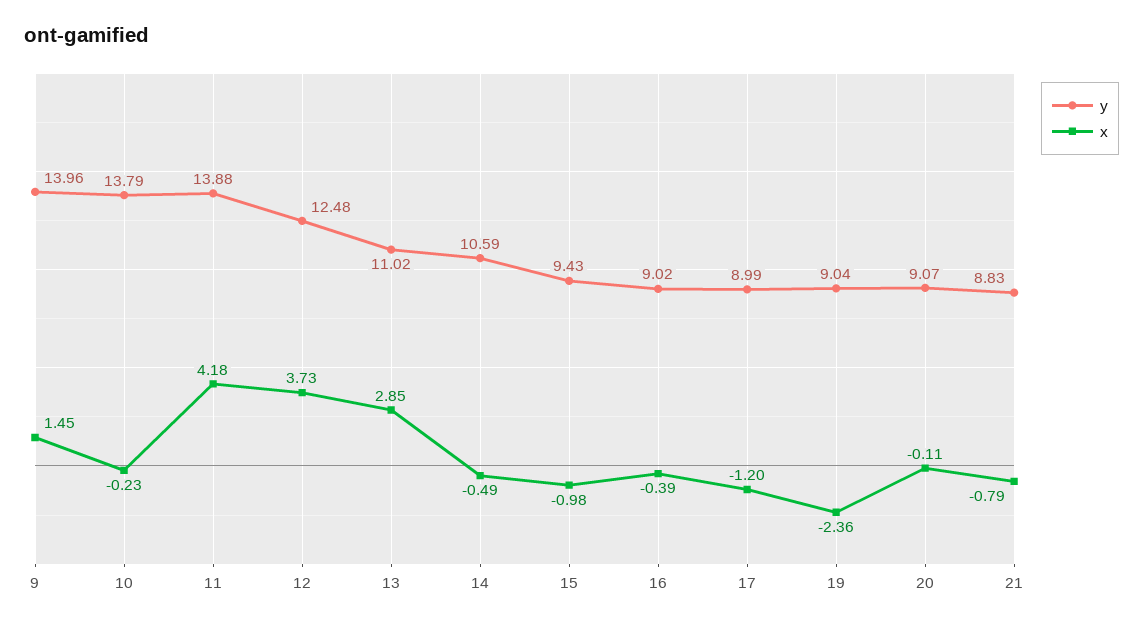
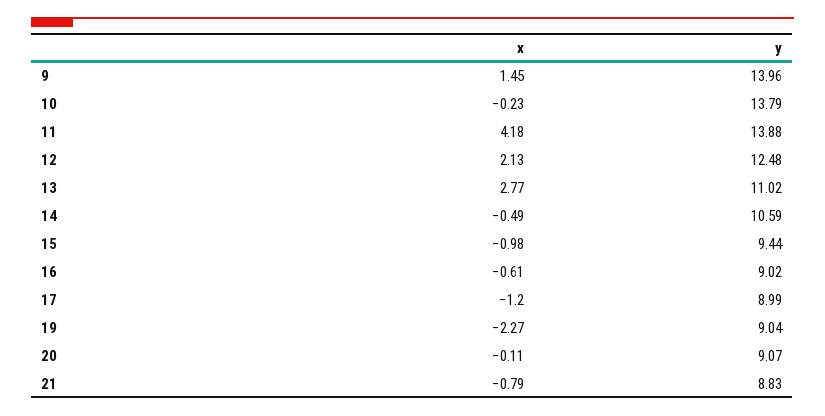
  {
    "y": {
      "9": 13.96,
      "10": 13.79,
      "11": 13.88,
      "12": 12.48,
      "13": 11.02,
      "14": 10.59,
-     "15": 9.43,
+     "15": 9.44,
      "16": 9.02,
      "17": 8.99,
      "19": 9.04,
      "20": 9.07,
      "21": 8.83
    },
    "x": {
      "9": 1.45,
      "10": -0.23,
      "11": 4.18,
-     "12": 3.73,
+     "12": 2.13,
-     "13": 2.85,
+     "13": 2.77,
      "14": -0.49,
      "15": -0.98,
-     "16": -0.39,
+     "16": -0.61,
      "17": -1.2,
-     "19": -2.36,
+     "19": -2.27,
      "20": -0.11,
      "21": -0.79
    }
  }

